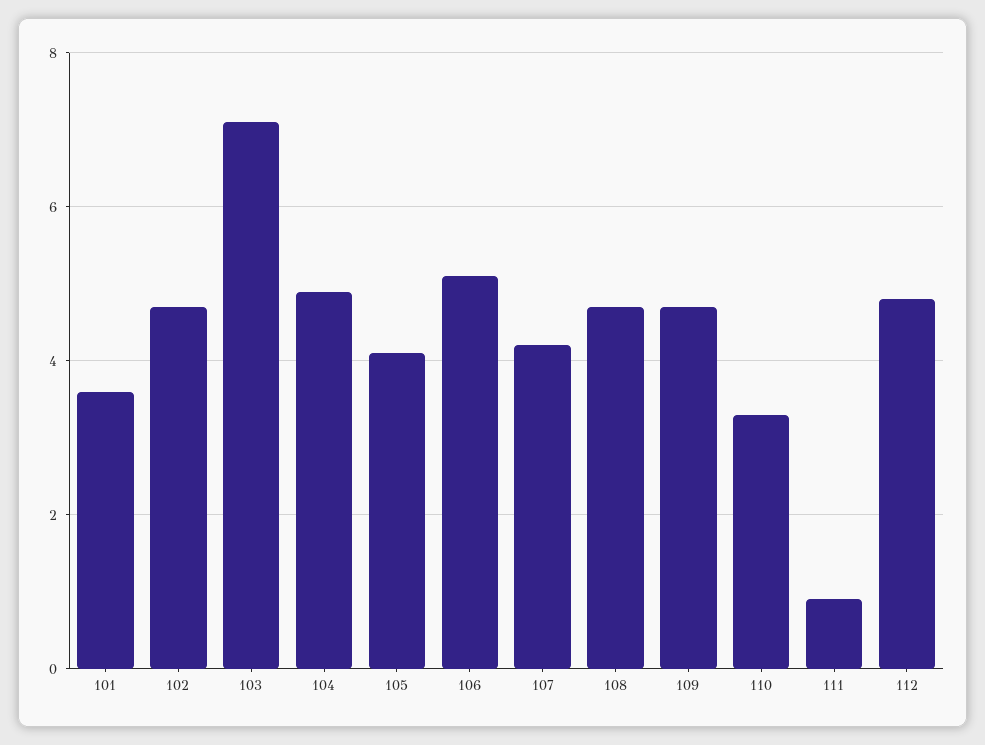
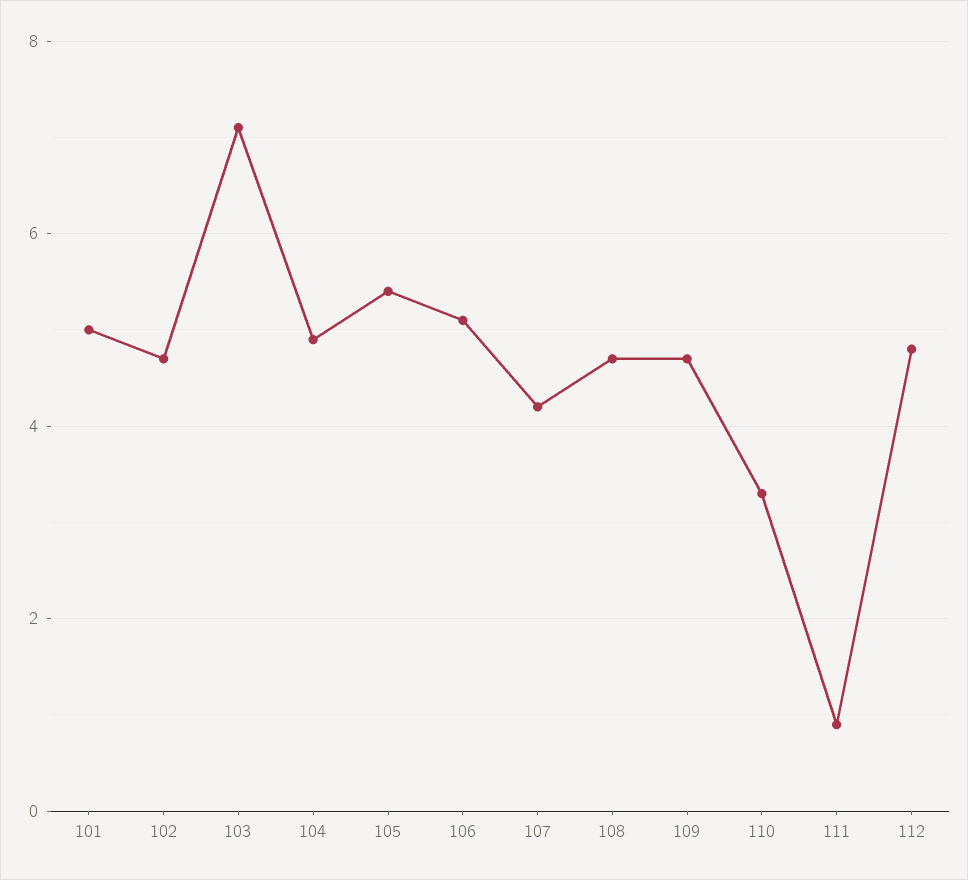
  {
-   "101": 3.5,
+   "101": 5,
    "102": 4.5,
    "103": 7,
    "104": 5,
-   "105": 4,
+   "105": 5.5,
    "106": 5,
    "107": 4,
    "108": 4.5,
    "109": 4.5,
    "110": 3.5,
    "111": 1,
    "112": 5
  }

